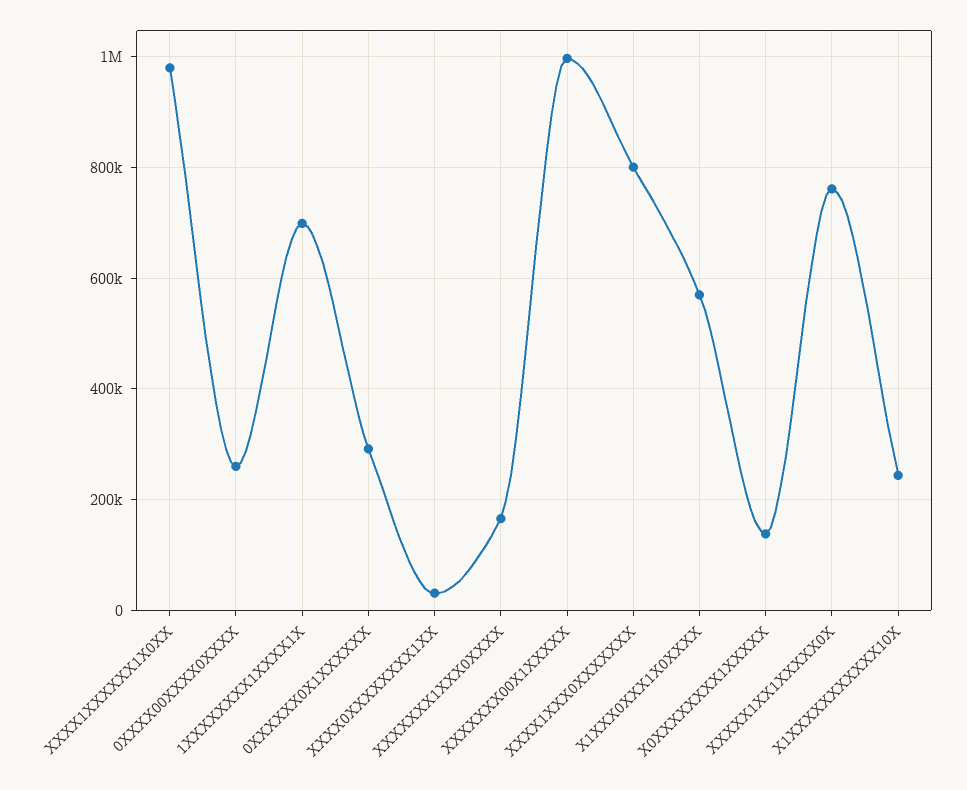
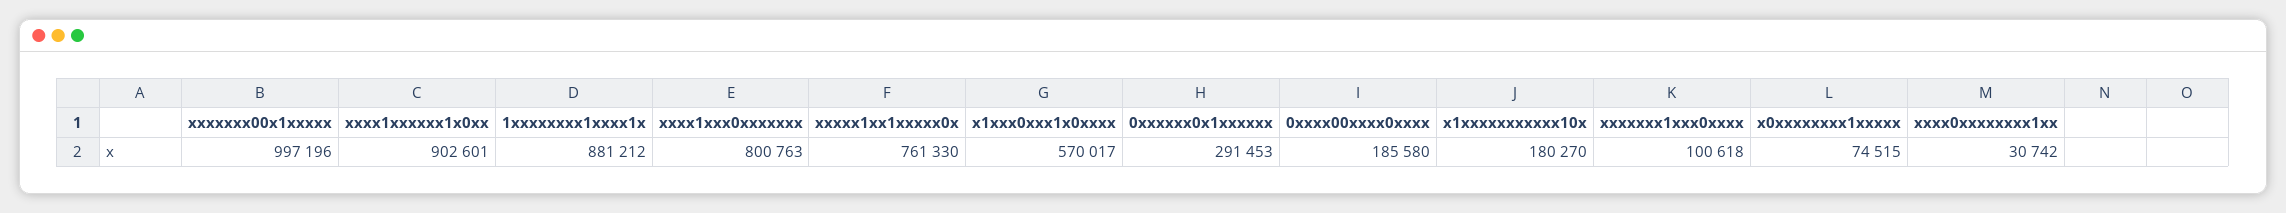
  {
-   "XXXX1XXXXXX1X0XX": 980000,
+   "XXXX1XXXXXX1X0XX": 902601,
-   "0XXXX00XXXX0XXXX": 260000,
+   "0XXXX00XXXX0XXXX": 185580,
-   "1XXXXXXXX1XXXX1X": 700000,
+   "1XXXXXXXX1XXXX1X": 881212,
    "0XXXXXX0X1XXXXXX": 291453,
    "XXXX0XXXXXXXX1XX": 30742,
-   "XXXXXXX1XXX0XXXX": 160000,
+   "XXXXXXX1XXX0XXXX": 100618,
    "XXXXXXX00X1XXXXX": 997196,
    "XXXX1XXX0XXXXXXX": 800763,
    "X1XXX0XXX1X0XXXX": 570017,
-   "X0XXXXXXXX1XXXXX": 140000,
+   "X0XXXXXXXX1XXXXX": 74515,
    "XXXXX1XX1XXXXX0X": 761330,
-   "X1XXXXXXXXXXX10X": 240000
+   "X1XXXXXXXXXXX10X": 180270
  }

